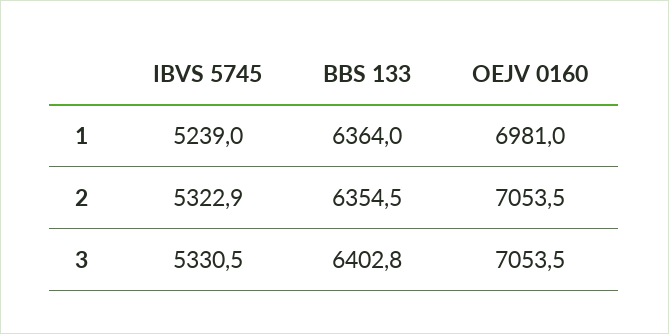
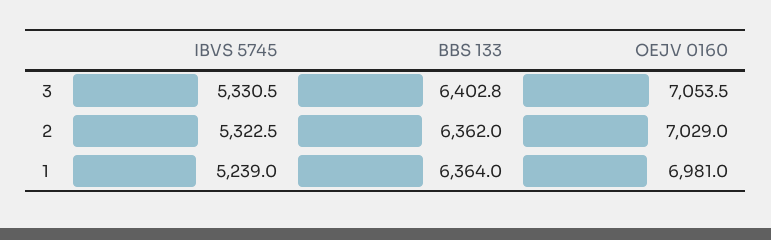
  {
    "IBVS 5745": {
      "1": 5239,
-     "2": 5322.9,
+     "2": 5322.5,
      "3": 5330.5
    },
    "BBS 133": {
      "1": 6364,
-     "2": 6354.5,
+     "2": 6362,
      "3": 6402.8
    },
    "OEJV 0160": {
      "1": 6981,
-     "2": 7053.5,
+     "2": 7029,
      "3": 7053.5
    }
  }

